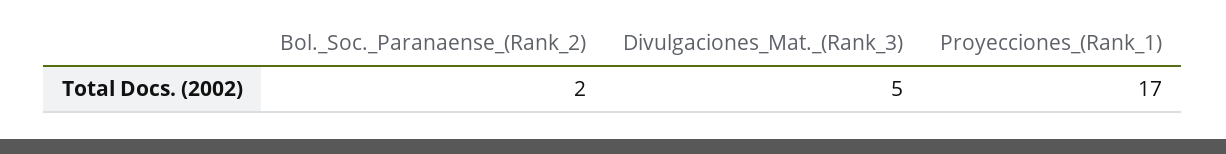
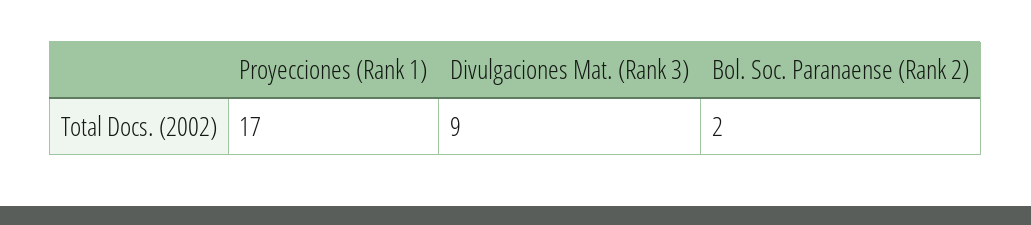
  {
    "Bol._Soc._Paranaense_(Rank_2)": 2,
-   "Divulgaciones_Mat._(Rank_3)": 5,
+   "Divulgaciones_Mat._(Rank_3)": 9,
    "Proyecciones_(Rank_1)": 17
  }

